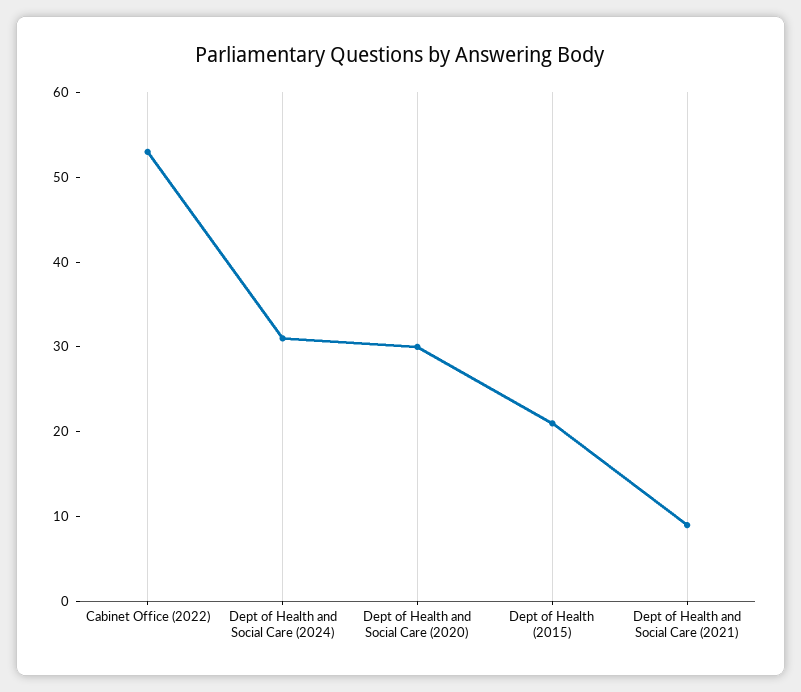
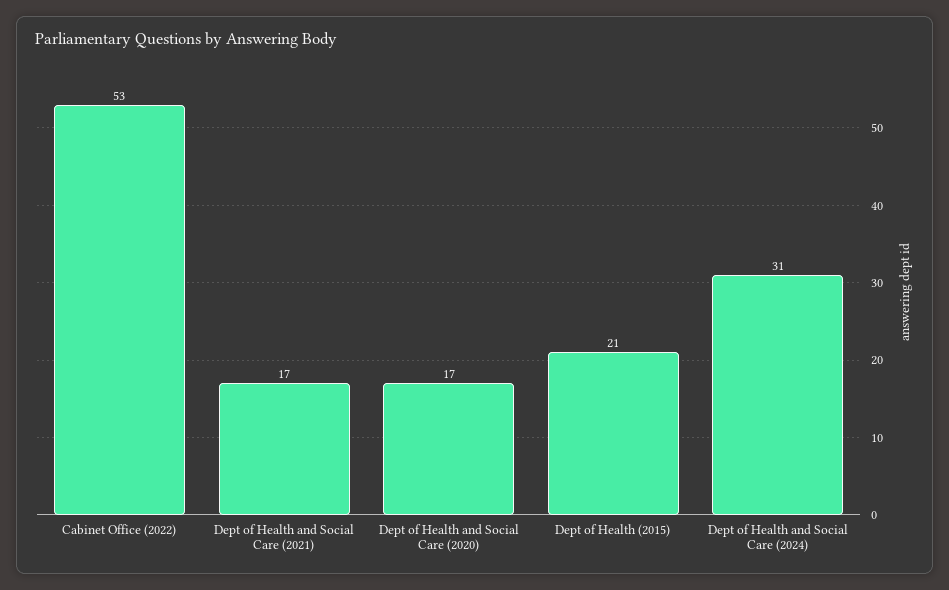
  {
    "Cabinet Office (2022)": 53,
    "Dept of Health and Social Care (2024)": 31,
-   "Dept of Health and Social Care (2020)": 30,
+   "Dept of Health and Social Care (2020)": 17,
    "Dept of Health (2015)": 21,
-   "Dept of Health and Social Care (2021)": 9
+   "Dept of Health and Social Care (2021)": 17
  }

